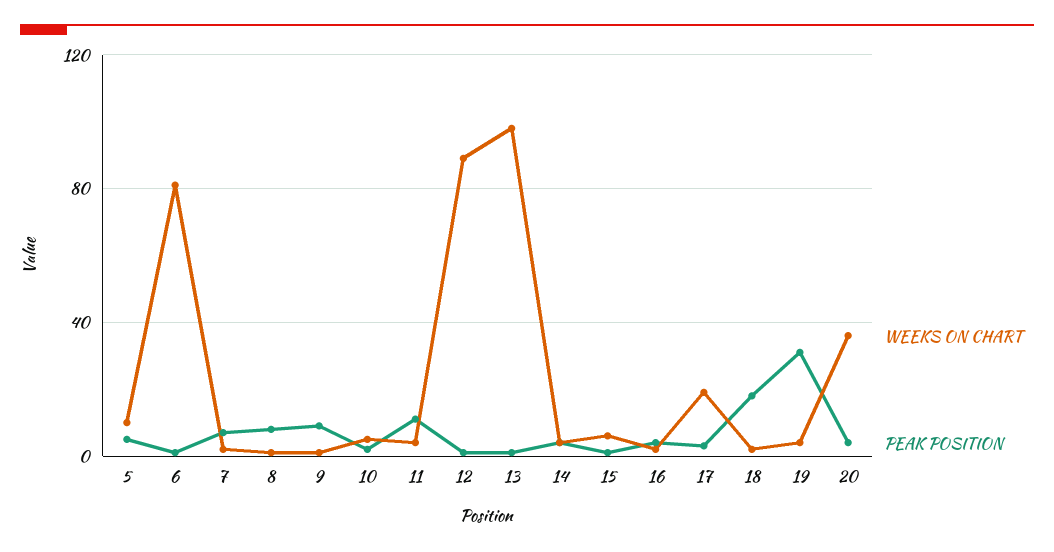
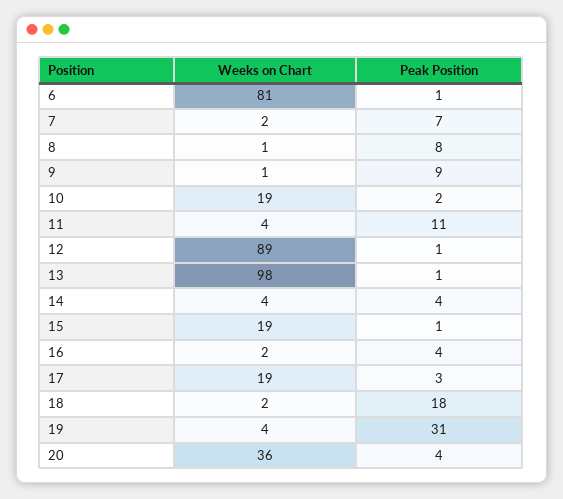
  {
    "WEEKS ON CHART": {
-     "5": 10,
      "6": 81,
      "7": 2,
      "8": 1,
      "9": 1,
-     "10": 5,
+     "10": 19,
      "11": 4,
      "12": 89,
      "13": 98,
      "14": 4,
-     "15": 5,
+     "15": 19,
      "16": 2,
      "17": 19,
      "18": 2,
      "19": 4,
      "20": 36
    },
    "PEAK POSITION": {
-     "5": 5,
      "6": 1,
      "7": 7,
      "8": 8,
      "9": 9,
      "10": 2,
      "11": 11,
      "12": 1,
      "13": 1,
      "14": 4,
      "15": 1,
      "16": 4,
      "17": 3,
      "18": 18,
      "19": 31,
      "20": 4
    }
  }

